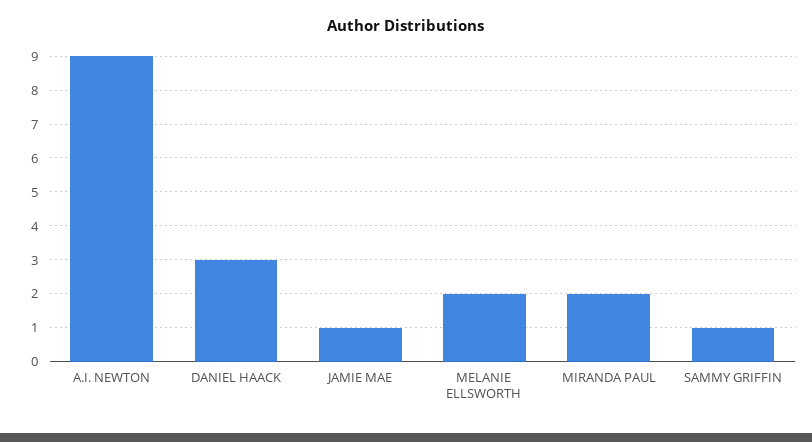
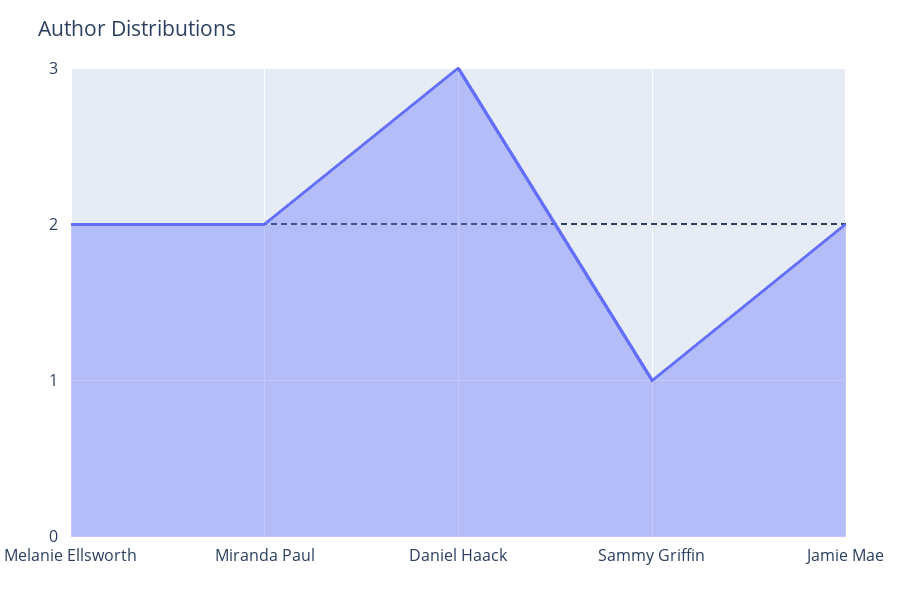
  {
-   "A.I. NEWTON": 9,
    "DANIEL HAACK": 3,
-   "JAMIE MAE": 1,
+   "JAMIE MAE": 2,
    "MELANIE ELLSWORTH": 2,
    "MIRANDA PAUL": 2,
    "SAMMY GRIFFIN": 1
  }

